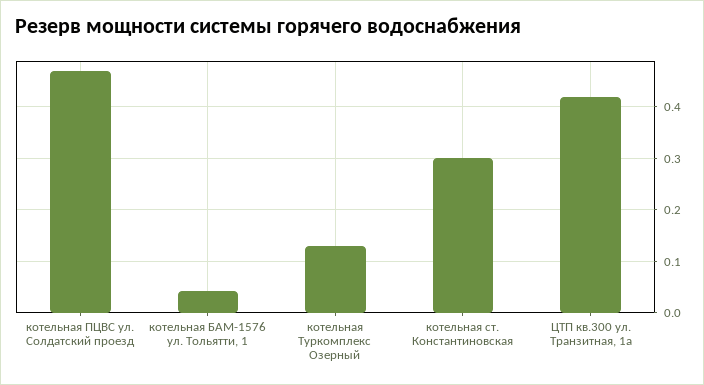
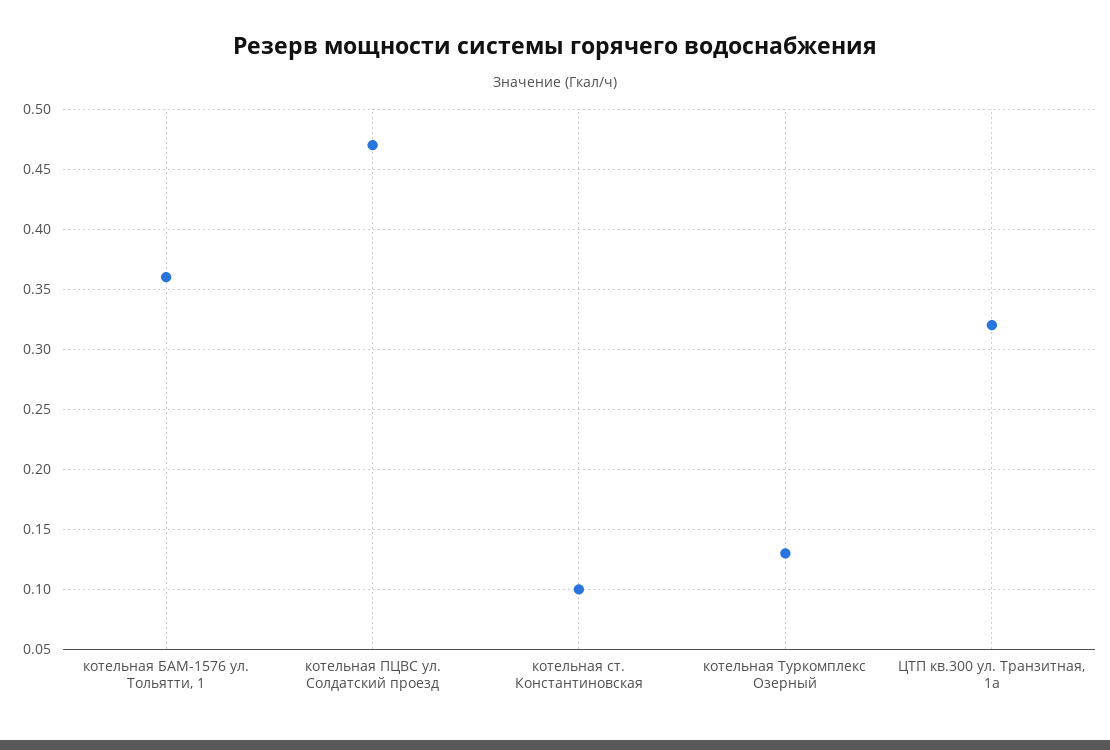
  {
    "котельная ПЦВС ул. Солдатский проезд": 0.47,
-   "котельная БАМ-1576 ул. Тольятти, 1": 0.04,
+   "котельная БАМ-1576 ул. Тольятти, 1": 0.36,
    "котельная Туркомплекс Озерный": 0.13,
-   "котельная ст. Константиновская": 0.3,
+   "котельная ст. Константиновская": 0.1,
-   "ЦТП кв.300 ул. Транзитная, 1а": 0.42
+   "ЦТП кв.300 ул. Транзитная, 1а": 0.32
  }

